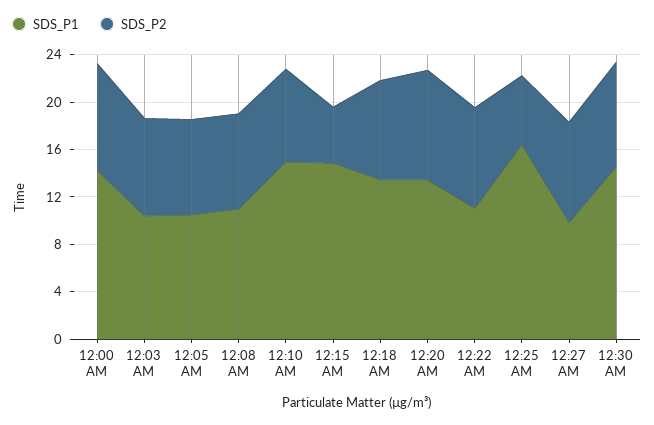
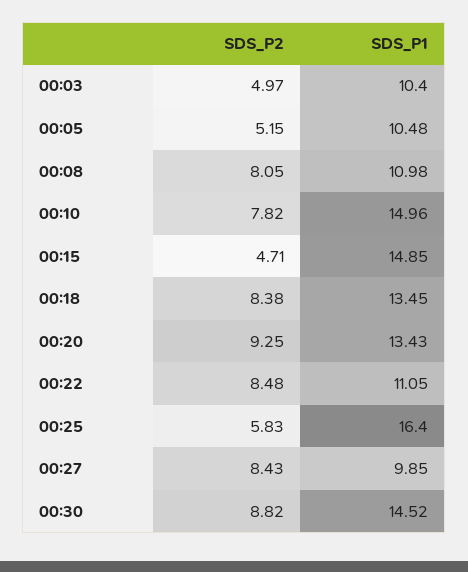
  {
    "SDS_P1": {
-     "12:00 AM": 14,
      "12:03 AM": 10.4,
      "12:05 AM": 10.48,
      "12:08 AM": 10.98,
      "12:10 AM": 14.96,
      "12:15 AM": 14.85,
      "12:18 AM": 13.45,
      "12:20 AM": 13.43,
      "12:22 AM": 11.05,
      "12:25 AM": 16.4,
      "12:27 AM": 9.85,
      "12:30 AM": 14.52
    },
    "SDS_P2": {
-     "12:00 AM": 9,
-     "12:03 AM": 8,
+     "12:03 AM": 4.97,
-     "12:05 AM": 8,
+     "12:05 AM": 5.15,
      "12:08 AM": 8.05,
      "12:10 AM": 7.82,
      "12:15 AM": 4.71,
      "12:18 AM": 8.38,
      "12:20 AM": 9.25,
      "12:22 AM": 8.48,
      "12:25 AM": 5.83,
      "12:27 AM": 8.43,
      "12:30 AM": 8.82
    }
  }

